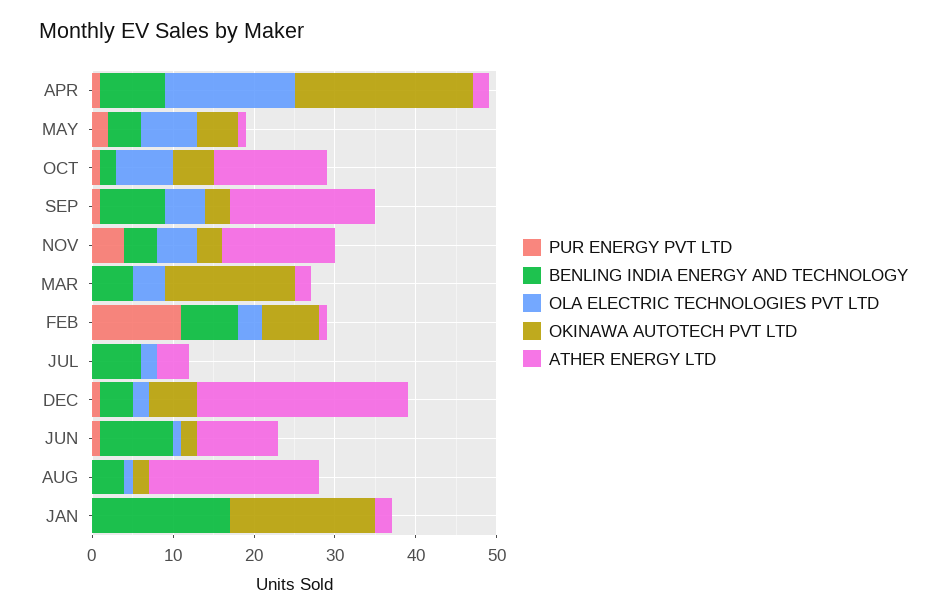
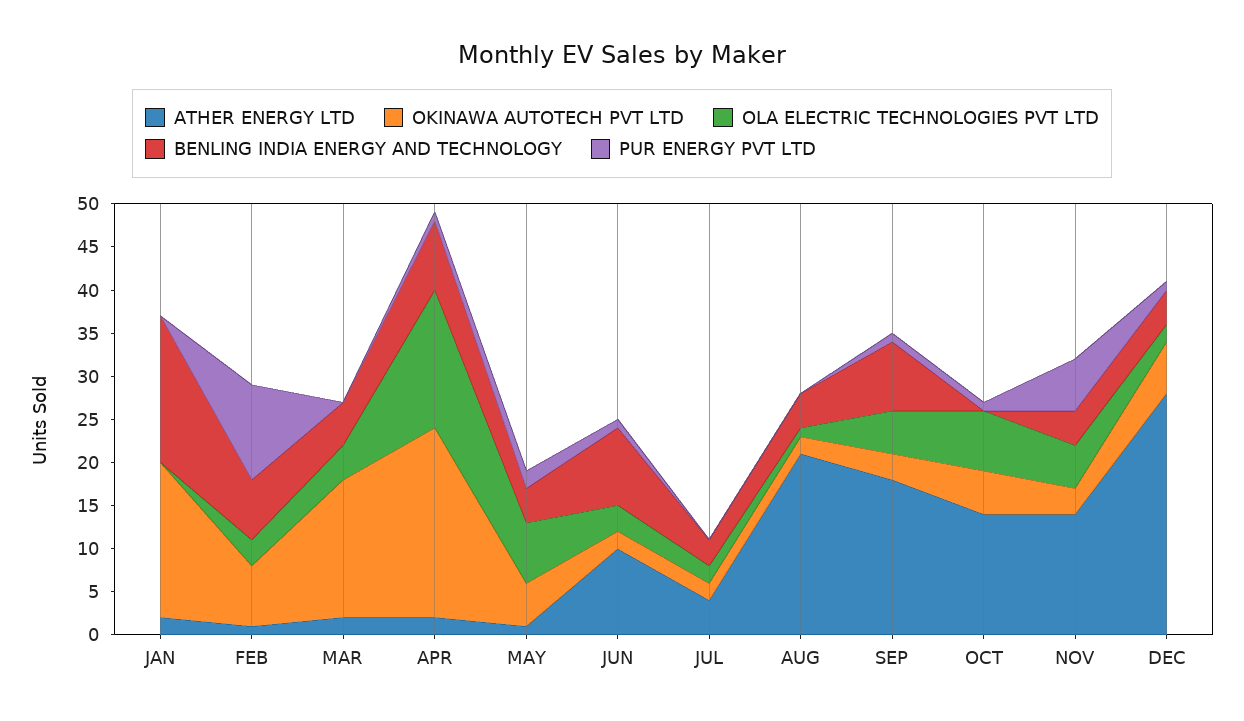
  {
    "PUR ENERGY PVT LTD": {
      "APR": 1,
      "MAY": 2,
      "OCT": 1,
      "SEP": 1,
-     "NOV": 4,
+     "NOV": 6,
      "MAR": 0,
      "FEB": 11,
      "JUL": 0,
      "DEC": 1,
      "JUN": 1,
      "AUG": 0,
      "JAN": 0
    },
    "BENLING INDIA ENERGY AND TECHNOLOGY": {
      "APR": 8,
      "MAY": 4,
-     "OCT": 2,
+     "OCT": 0,
      "SEP": 8,
      "NOV": 4,
      "MAR": 5,
      "FEB": 7,
-     "JUL": 6,
+     "JUL": 3,
      "DEC": 4,
      "JUN": 9,
      "AUG": 4,
      "JAN": 17
    },
    "OLA ELECTRIC TECHNOLOGIES PVT LTD": {
      "APR": 16,
      "MAY": 7,
      "OCT": 7,
      "SEP": 5,
      "NOV": 5,
      "MAR": 4,
      "FEB": 3,
      "JUL": 2,
      "DEC": 2,
-     "JUN": 1,
+     "JUN": 3,
      "AUG": 1,
      "JAN": 0
    },
    "OKINAWA AUTOTECH PVT LTD": {
      "APR": 22,
      "MAY": 5,
      "OCT": 5,
      "SEP": 3,
      "NOV": 3,
      "MAR": 16,
      "FEB": 7,
-     "JUL": 0,
+     "JUL": 2,
      "DEC": 6,
      "JUN": 2,
      "AUG": 2,
      "JAN": 18
    },
    "ATHER ENERGY LTD": {
      "APR": 2,
      "MAY": 1,
      "OCT": 14,
      "SEP": 18,
      "NOV": 14,
      "MAR": 2,
      "FEB": 1,
      "JUL": 4,
-     "DEC": 26,
+     "DEC": 28,
      "JUN": 10,
      "AUG": 21,
      "JAN": 2
    }
  }

